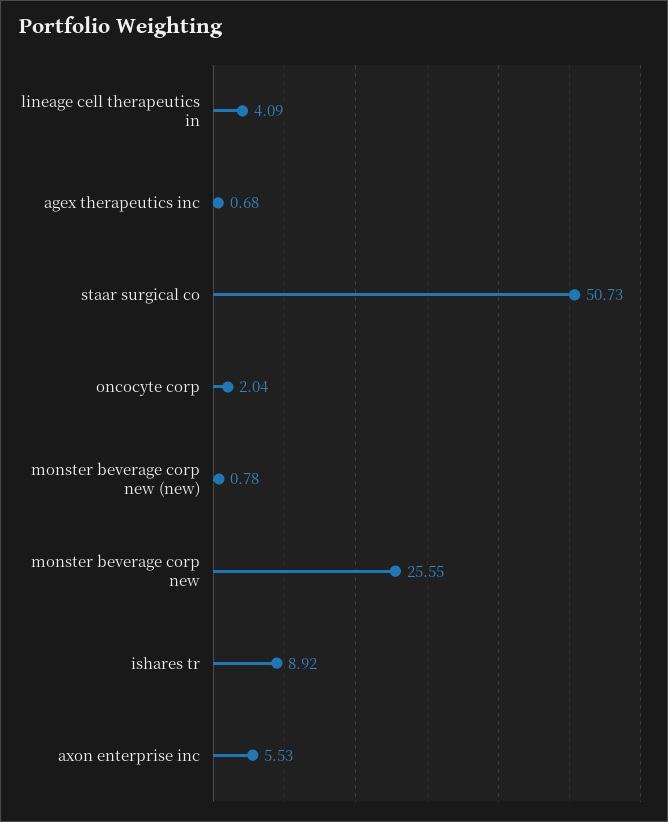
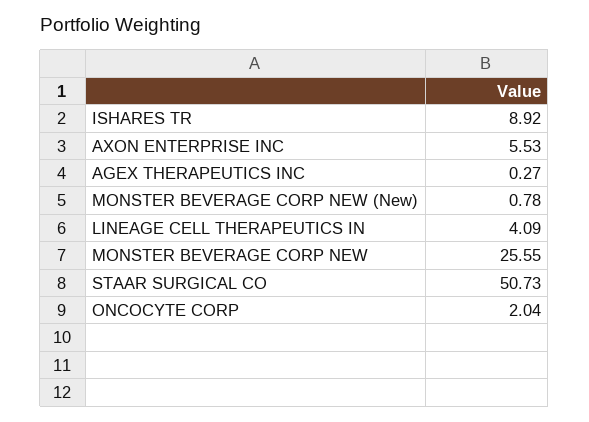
  {
    "lineage cell therapeutics in": 4.09,
-   "agex therapeutics inc": 0.68,
+   "agex therapeutics inc": 0.27,
    "staar surgical co": 50.73,
    "oncocyte corp": 2.04,
    "monster beverage corp new (new)": 0.78,
    "monster beverage corp new": 25.55,
    "ishares tr": 8.92,
    "axon enterprise inc": 5.53
  }

